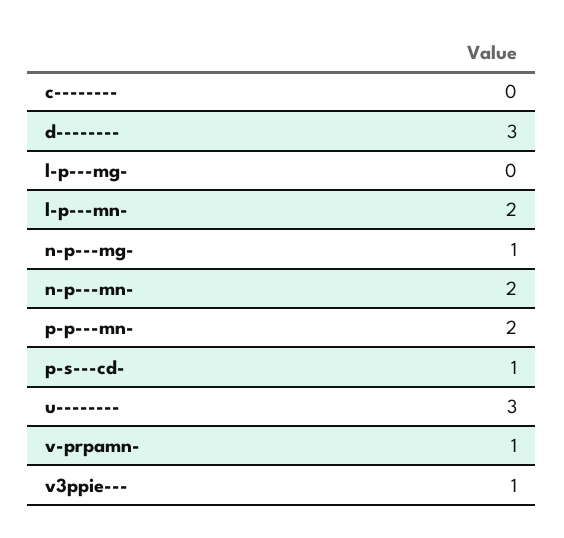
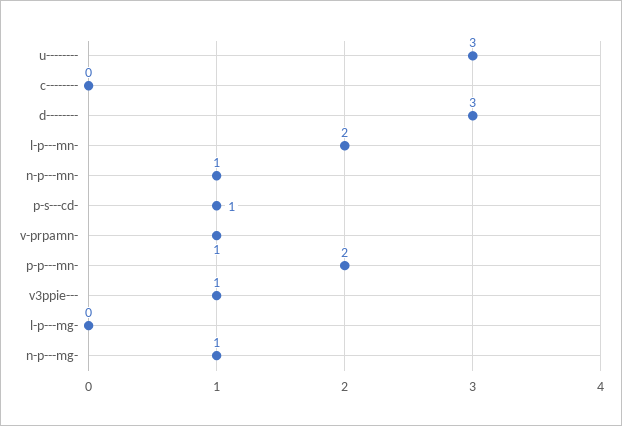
  {
    "c--------": 0,
    "d--------": 3,
    "l-p---mg-": 0,
    "l-p---mn-": 2,
    "n-p---mg-": 1,
-   "n-p---mn-": 2,
+   "n-p---mn-": 1,
    "p-p---mn-": 2,
    "p-s---cd-": 1,
    "u--------": 3,
    "v-prpamn-": 1,
    "v3ppie---": 1
  }

